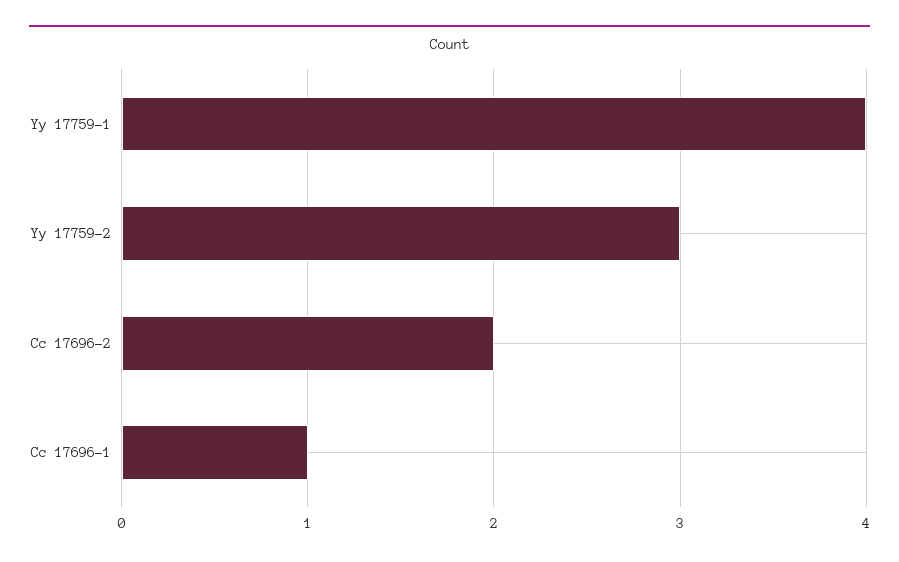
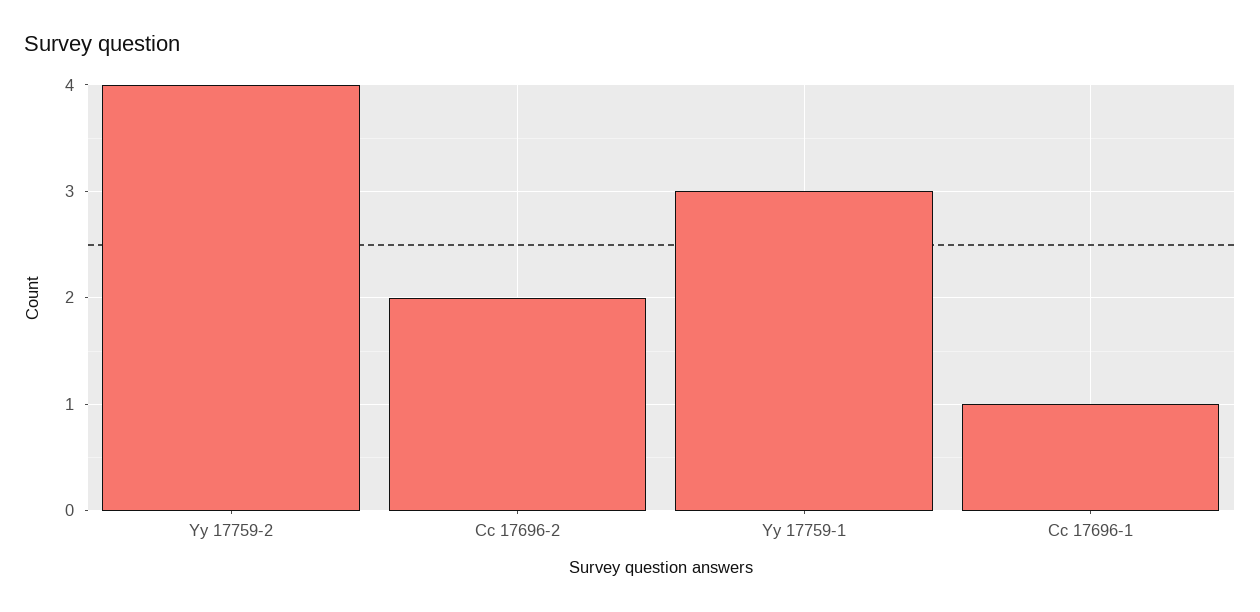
  {
-   "Yy 17759-1": 4,
+   "Yy 17759-1": 3,
-   "Yy 17759-2": 3,
+   "Yy 17759-2": 4,
    "Cc 17696-2": 2,
    "Cc 17696-1": 1
  }

